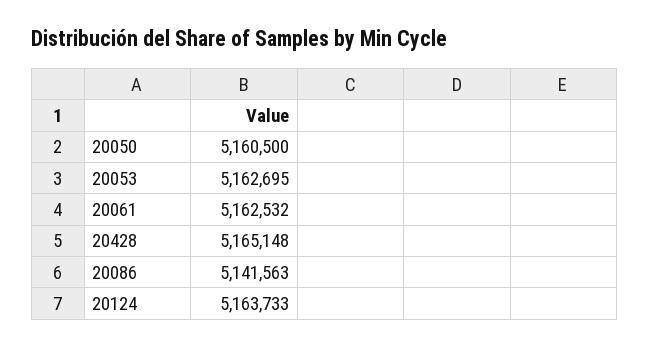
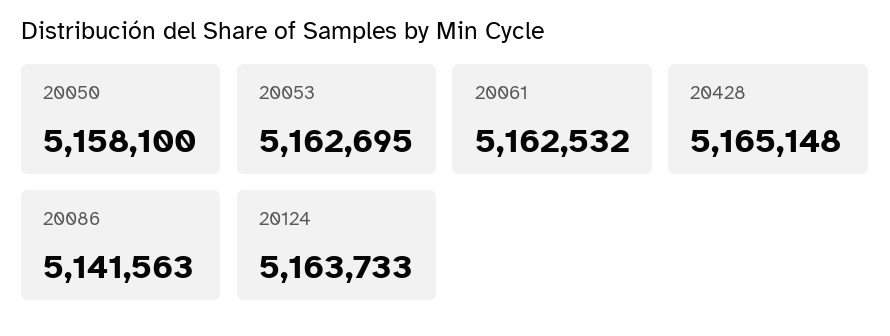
  {
-   "20050": 5160500,
+   "20050": 5158100,
    "20053": 5162695,
    "20061": 5162532,
    "20428": 5165148,
    "20086": 5141563,
    "20124": 5163733
  }

